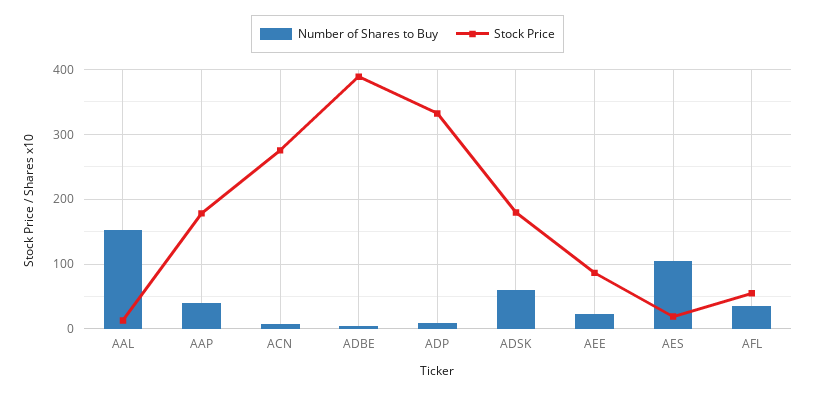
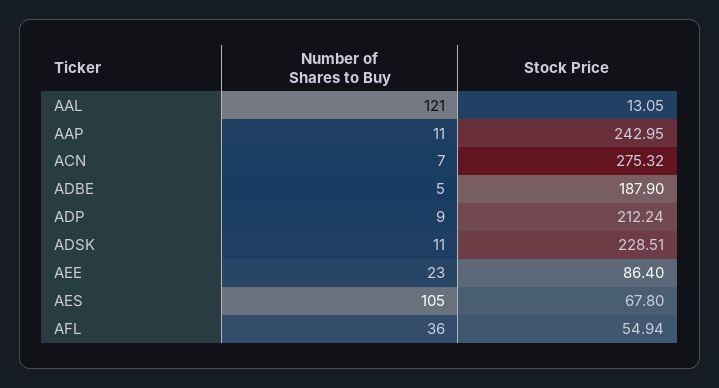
  {
    "Number of Shares to Buy": {
-     "AAL": 150,
+     "AAL": 121,
-     "AAP": 40,
+     "AAP": 11,
      "ACN": 7,
      "ADBE": 5,
      "ADP": 9,
-     "ADSK": 60,
+     "ADSK": 11,
      "AEE": 23,
      "AES": 105,
      "AFL": 36
    },
    "Stock Price": {
      "AAL": 13.05,
-     "AAP": 180,
+     "AAP": 242.95,
      "ACN": 275.32,
-     "ADBE": 390,
+     "ADBE": 187.9,
-     "ADP": 330,
+     "ADP": 212.24,
-     "ADSK": 180,
+     "ADSK": 228.51,
      "AEE": 86.4,
-     "AES": 20,
+     "AES": 67.8,
      "AFL": 54.94
    }
  }

